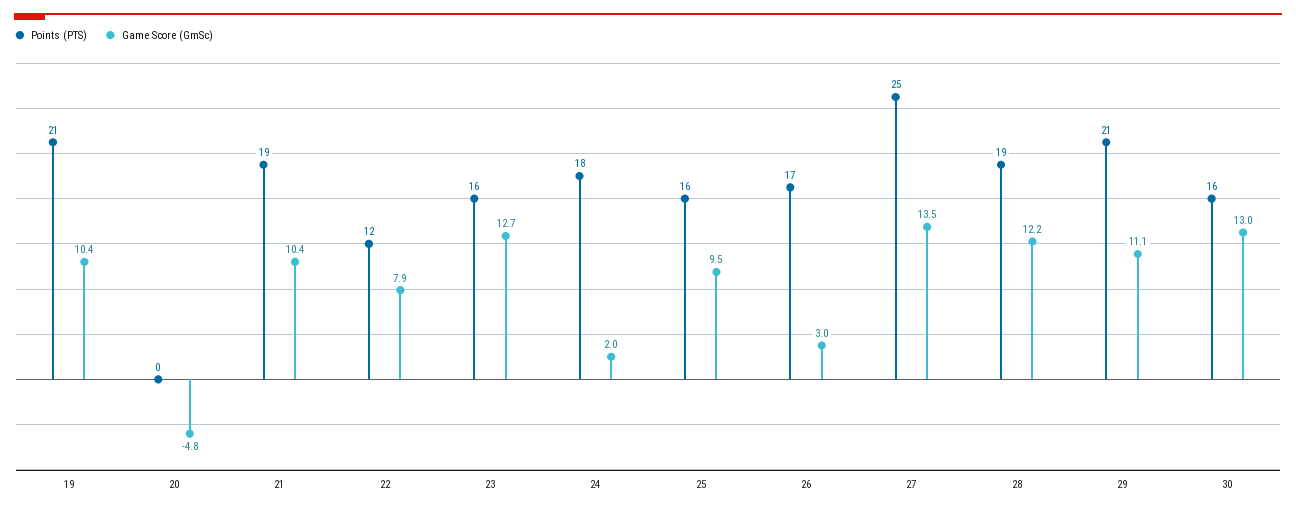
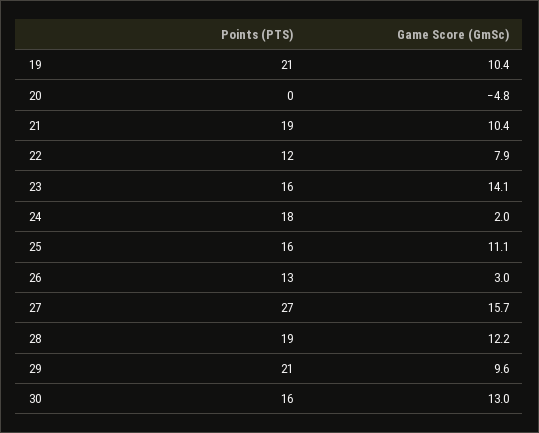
  {
    "Points (PTS)": {
      "19": 21,
      "20": 0,
      "21": 19,
      "22": 12,
      "23": 16,
      "24": 18,
      "25": 16,
-     "26": 17,
+     "26": 13,
-     "27": 25,
+     "27": 27,
      "28": 19,
      "29": 21,
      "30": 16
    },
    "Game Score (GmSc)": {
      "19": 10.4,
      "20": -4.8,
      "21": 10.4,
      "22": 7.9,
-     "23": 12.7,
+     "23": 14.1,
      "24": 2,
-     "25": 9.5,
+     "25": 11.1,
      "26": 3,
-     "27": 13.5,
+     "27": 15.7,
      "28": 12.2,
-     "29": 11.1,
+     "29": 9.6,
      "30": 13
    }
  }

